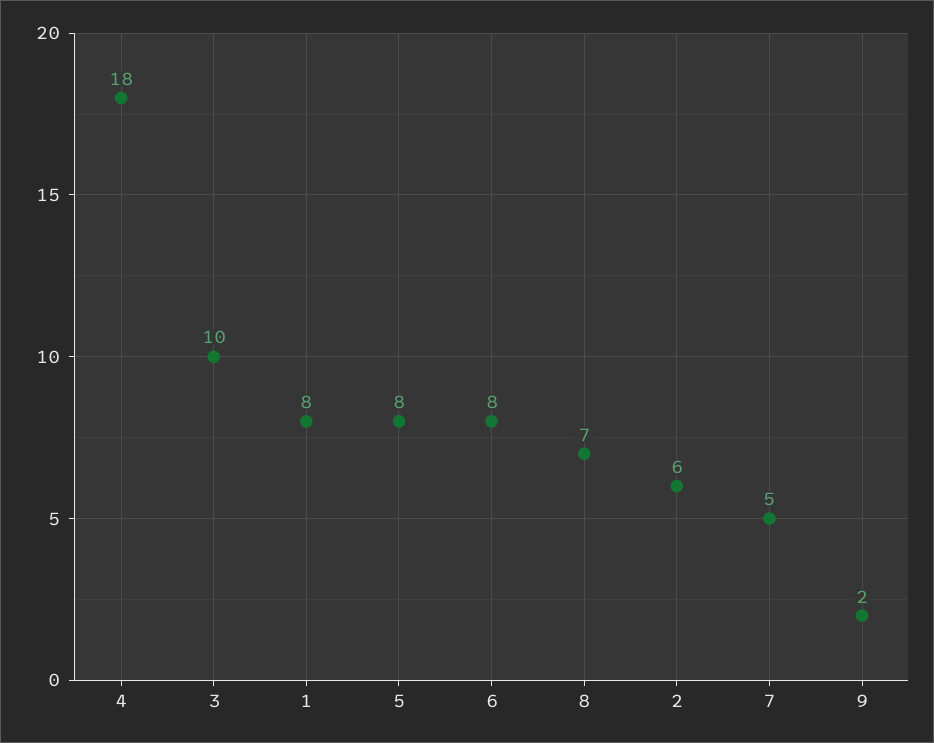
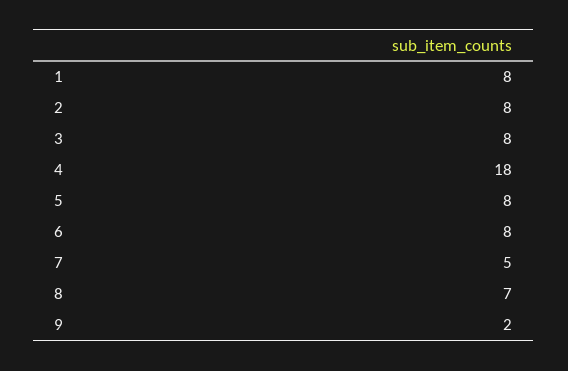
  {
    "4": 18,
-   "3": 10,
+   "3": 8,
    "1": 8,
    "5": 8,
    "6": 8,
    "8": 7,
-   "2": 6,
+   "2": 8,
    "7": 5,
    "9": 2
  }

